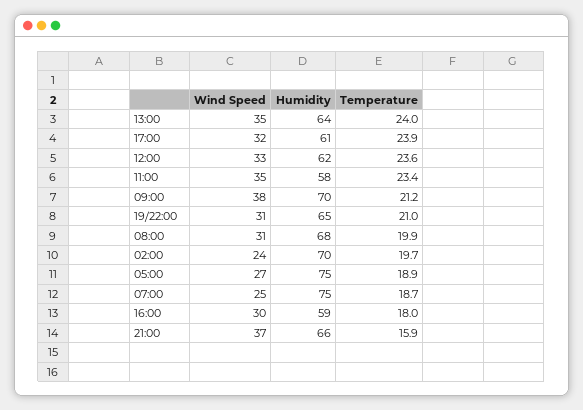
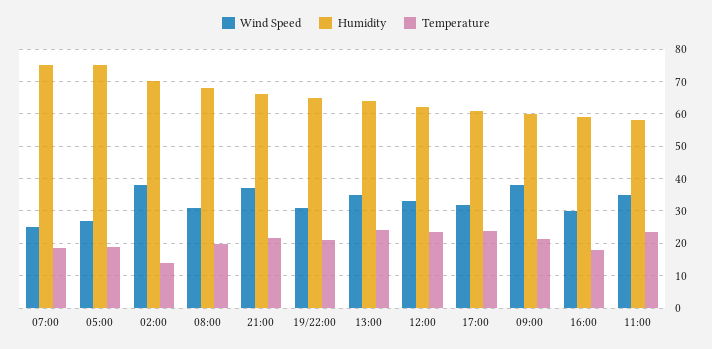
  {
    "Wind Speed": {
      "13:00": 35,
      "17:00": 32,
      "12:00": 33,
      "11:00": 35,
      "09:00": 38,
      "19/22:00": 31,
      "08:00": 31,
-     "02:00": 24,
+     "02:00": 38,
      "05:00": 27,
      "07:00": 25,
      "16:00": 30,
      "21:00": 37
    },
    "Humidity": {
      "13:00": 64,
      "17:00": 61,
      "12:00": 62,
      "11:00": 58,
-     "09:00": 70,
+     "09:00": 60,
      "19/22:00": 65,
      "08:00": 68,
      "02:00": 70,
      "05:00": 75,
      "07:00": 75,
      "16:00": 59,
      "21:00": 66
    },
    "Temperature": {
      "13:00": 24,
      "17:00": 23.9,
      "12:00": 23.6,
      "11:00": 23.4,
      "09:00": 21.2,
      "19/22:00": 21,
      "08:00": 19.9,
-     "02:00": 19.7,
+     "02:00": 14,
      "05:00": 18.9,
      "07:00": 18.7,
      "16:00": 18,
-     "21:00": 15.9
+     "21:00": 22
    }
  }

